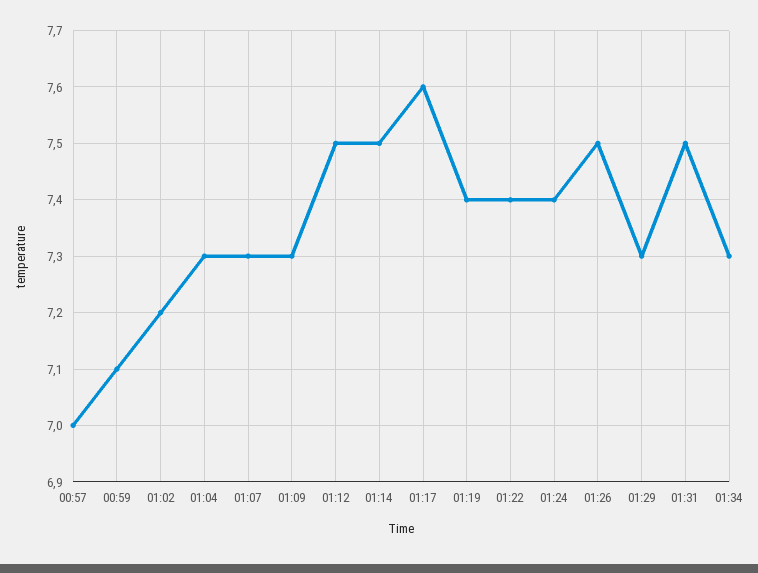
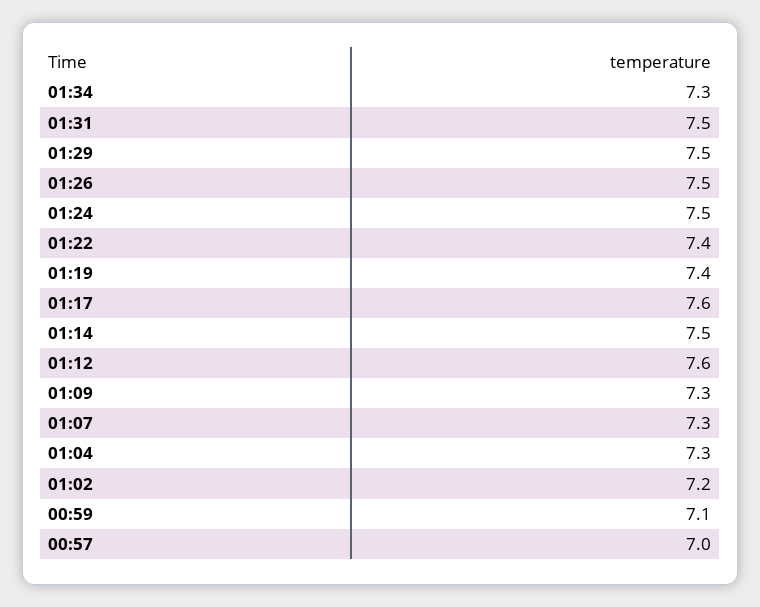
  {
    "00:57": 7,
    "00:59": 7.1,
    "01:02": 7.2,
    "01:04": 7.3,
    "01:07": 7.3,
    "01:09": 7.3,
-   "01:12": 7.5,
+   "01:12": 7.6,
    "01:14": 7.5,
    "01:17": 7.6,
    "01:19": 7.4,
    "01:22": 7.4,
-   "01:24": 7.4,
+   "01:24": 7.5,
    "01:26": 7.5,
-   "01:29": 7.3,
+   "01:29": 7.5,
    "01:31": 7.5,
    "01:34": 7.3
  }

